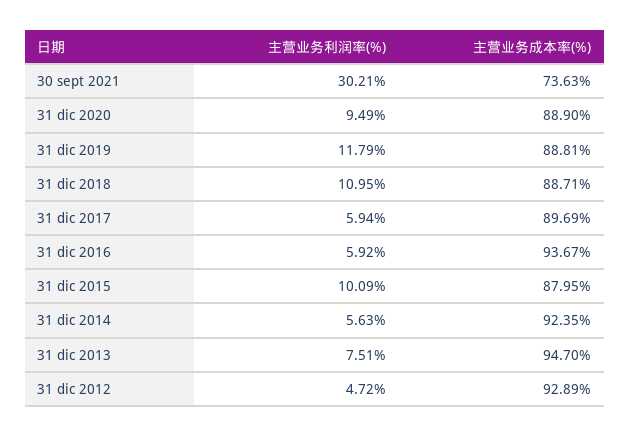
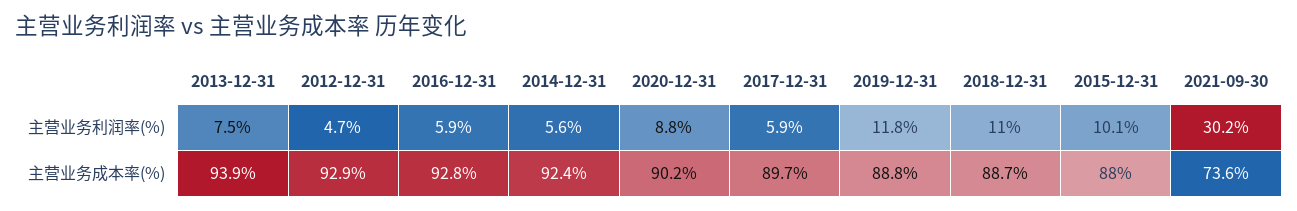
  {
    "主营业务利润率(%)": {
      "30 sept 2021": 30.21,
-     "31 dic 2020": 9.49,
+     "31 dic 2020": 8.8,
      "31 dic 2019": 11.79,
      "31 dic 2018": 10.95,
      "31 dic 2017": 5.94,
      "31 dic 2016": 5.92,
      "31 dic 2015": 10.09,
      "31 dic 2014": 5.63,
      "31 dic 2013": 7.51,
      "31 dic 2012": 4.72
    },
    "主营业务成本率(%)": {
      "30 sept 2021": 73.63,
-     "31 dic 2020": 88.9,
+     "31 dic 2020": 90.2,
      "31 dic 2019": 88.81,
      "31 dic 2018": 88.71,
      "31 dic 2017": 89.69,
-     "31 dic 2016": 93.67,
+     "31 dic 2016": 92.8,
      "31 dic 2015": 87.95,
      "31 dic 2014": 92.35,
-     "31 dic 2013": 94.7,
+     "31 dic 2013": 93.9,
      "31 dic 2012": 92.89
    }
  }

